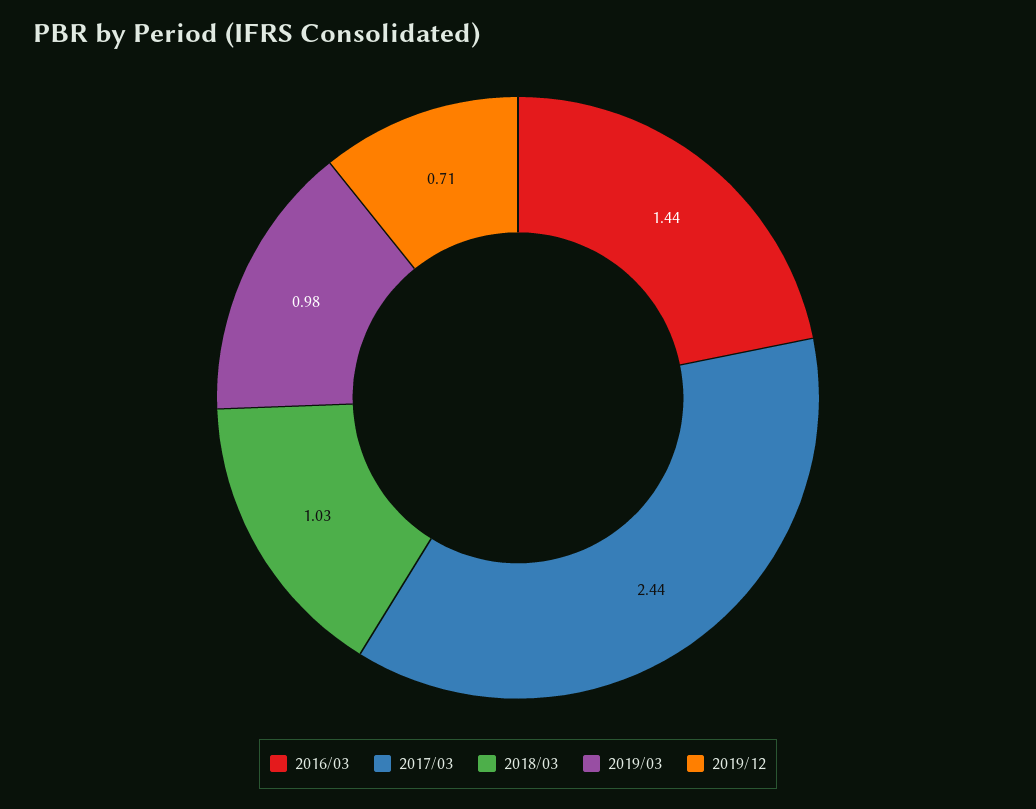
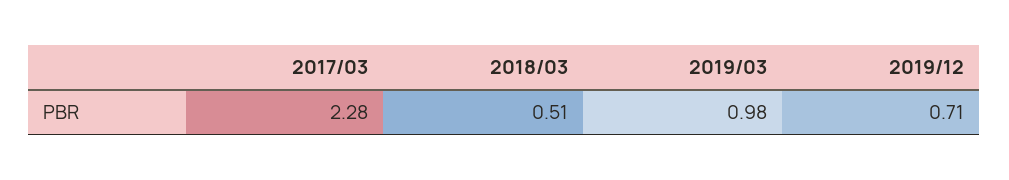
  {
-   "2016/03": 1.44,
-   "2017/03": 2.44,
+   "2017/03": 2.28,
-   "2018/03": 1.03,
+   "2018/03": 0.51,
    "2019/03": 0.98,
    "2019/12": 0.71
  }

